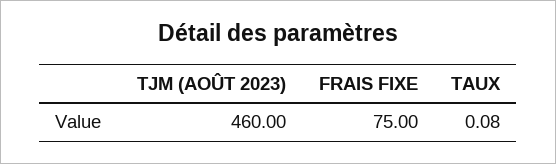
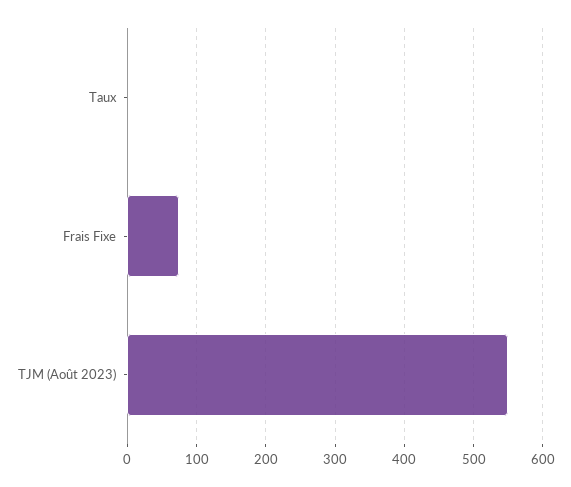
  {
-   "TJM (AOÛT 2023)": 460,
+   "TJM (AOÛT 2023)": 550,
    "FRAIS FIXE": 75,
    "TAUX": 0.08
  }

